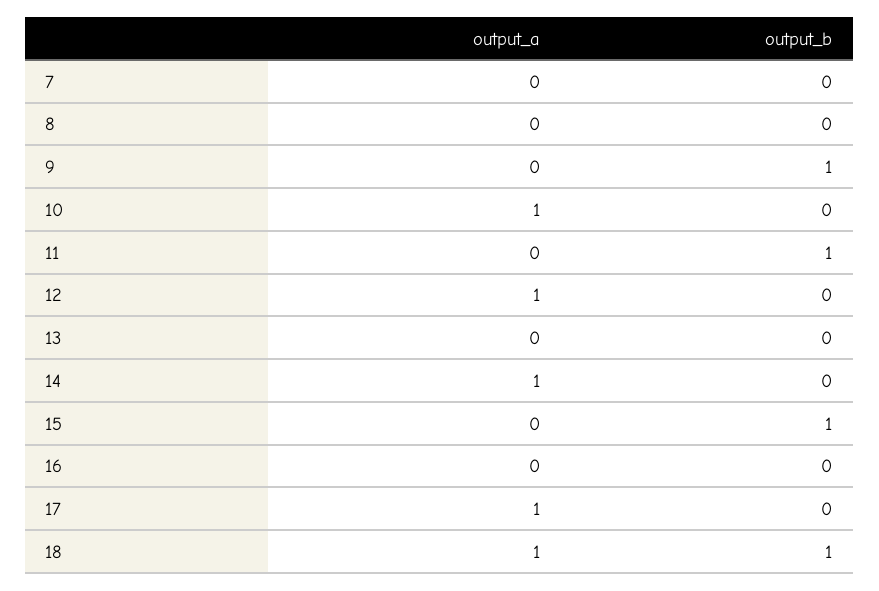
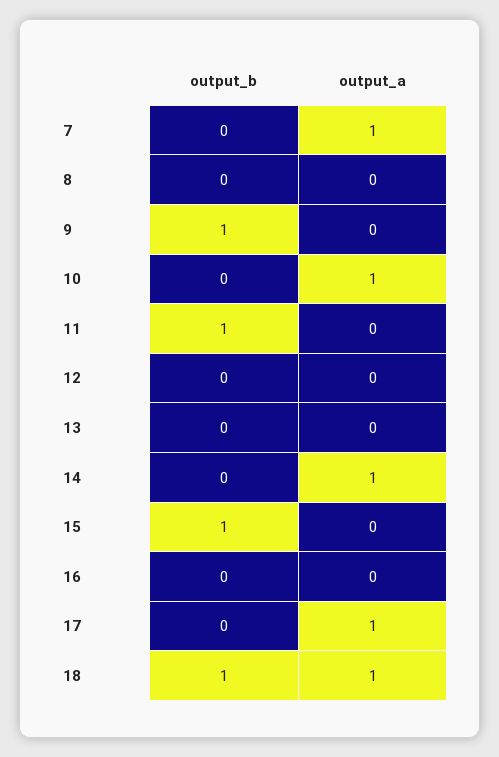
  {
    "output_a": {
-     "7": 0,
+     "7": 1,
      "8": 0,
      "9": 0,
      "10": 1,
      "11": 0,
-     "12": 1,
+     "12": 0,
      "13": 0,
      "14": 1,
      "15": 0,
      "16": 0,
      "17": 1,
      "18": 1
    },
    "output_b": {
      "7": 0,
      "8": 0,
      "9": 1,
      "10": 0,
      "11": 1,
      "12": 0,
      "13": 0,
      "14": 0,
      "15": 1,
      "16": 0,
      "17": 0,
      "18": 1
    }
  }

